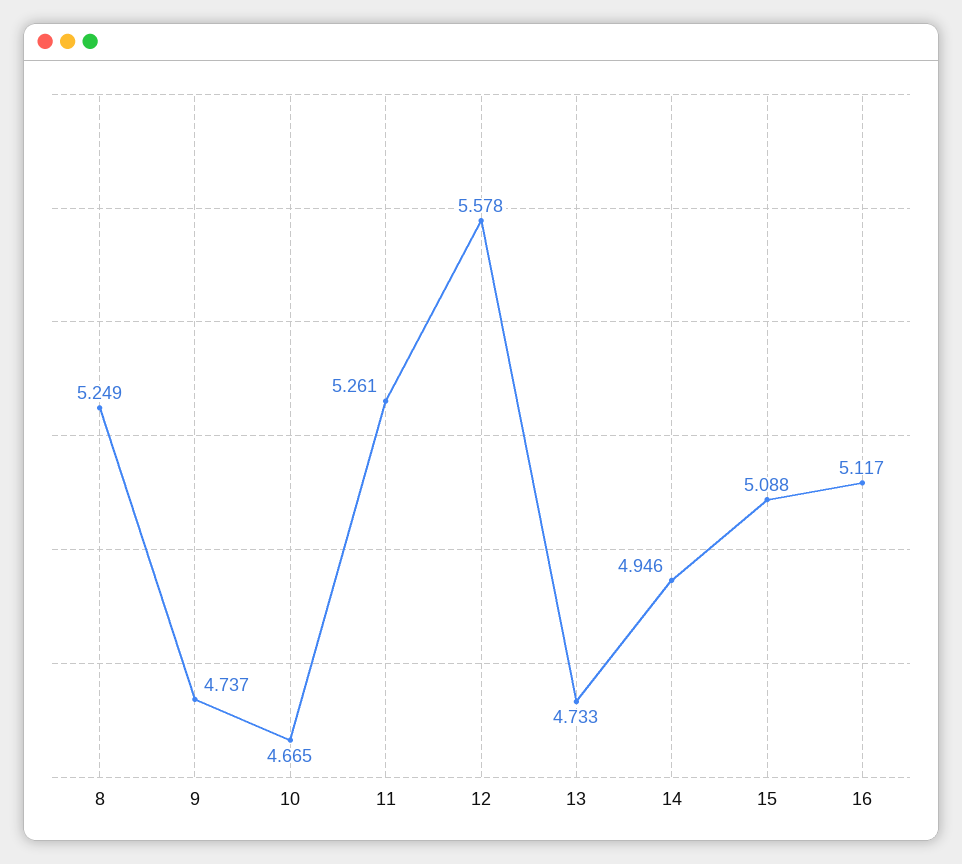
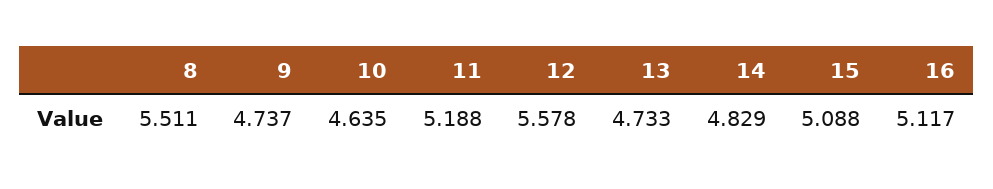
  {
-   "8": 5.249,
+   "8": 5.511,
    "9": 4.737,
-   "10": 4.665,
+   "10": 4.635,
-   "11": 5.261,
+   "11": 5.188,
    "12": 5.578,
    "13": 4.733,
-   "14": 4.946,
+   "14": 4.829,
    "15": 5.088,
    "16": 5.117
  }

